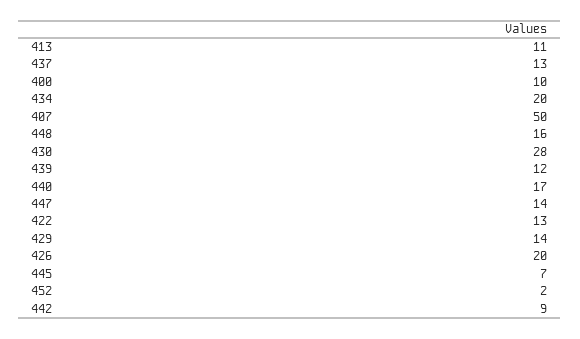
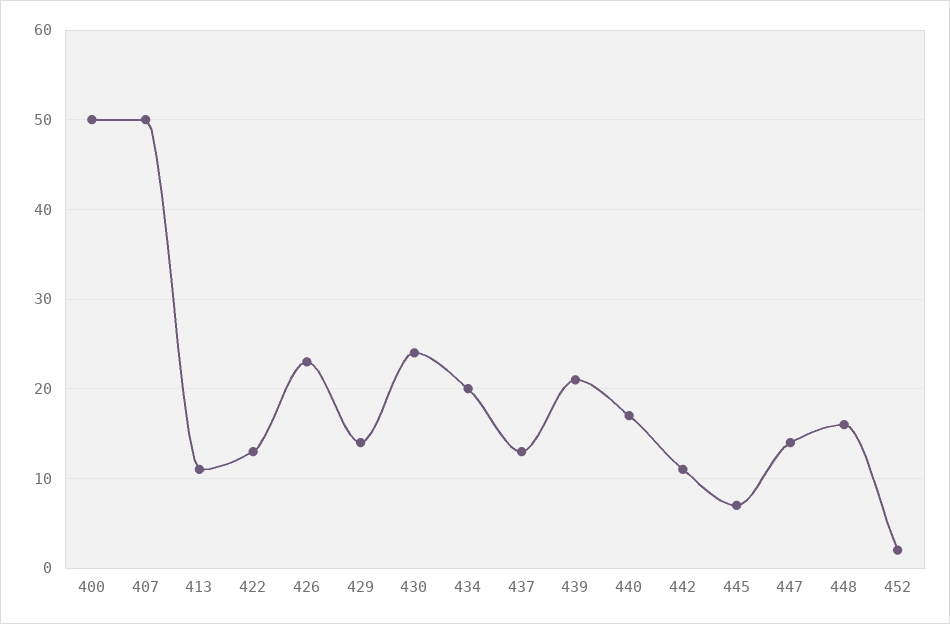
  {
    "413": 11,
    "437": 13,
-   "400": 10,
+   "400": 50,
    "434": 20,
    "407": 50,
    "448": 16,
-   "430": 28,
+   "430": 24,
-   "439": 12,
+   "439": 21,
    "440": 17,
    "447": 14,
    "422": 13,
    "429": 14,
-   "426": 20,
+   "426": 23,
    "445": 7,
    "452": 2,
-   "442": 9
+   "442": 11
  }

